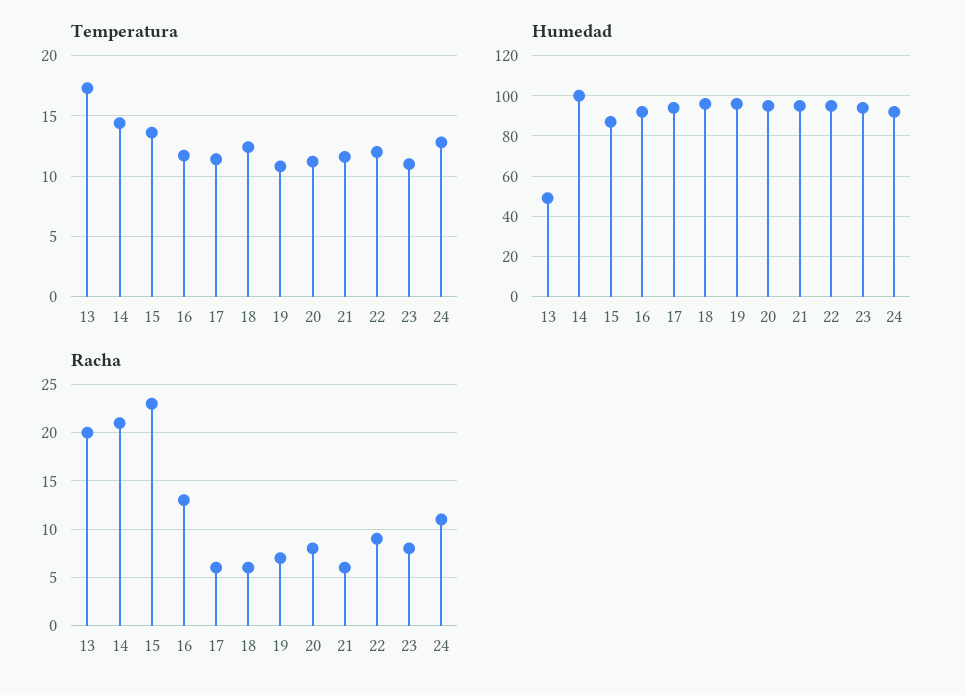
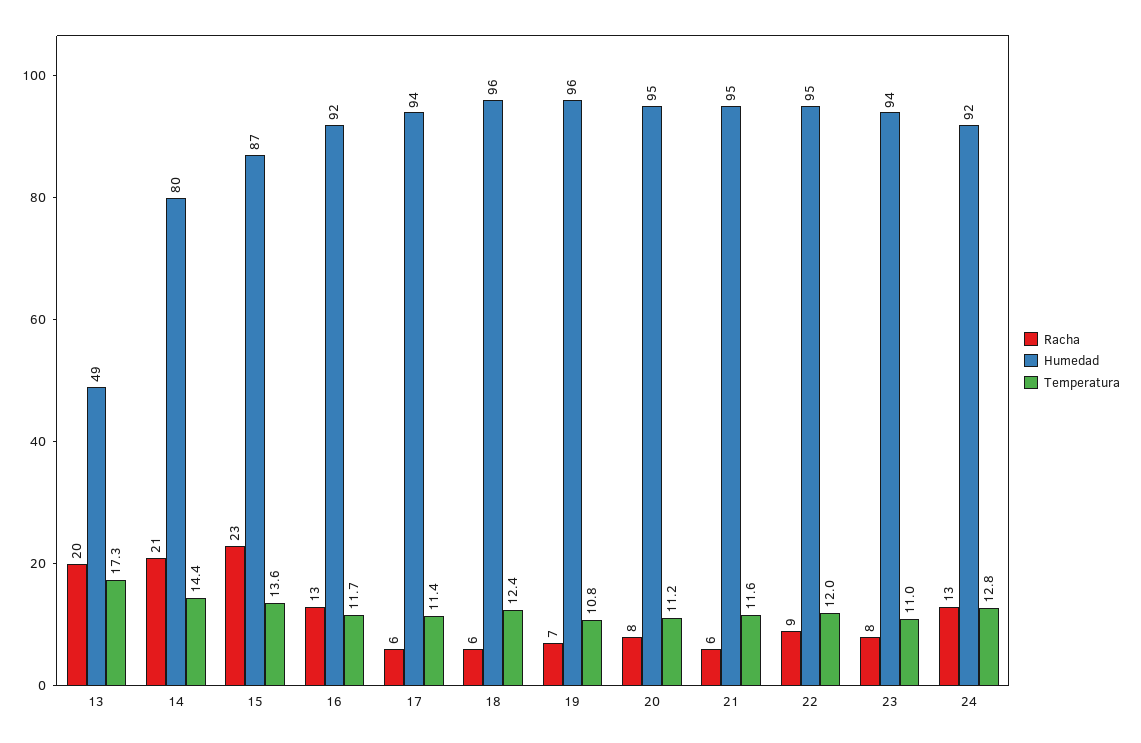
  {
    "Temperatura": {
      "13": 17.3,
      "14": 14.4,
      "15": 13.6,
      "16": 11.7,
      "17": 11.4,
      "18": 12.4,
      "19": 10.8,
      "20": 11.2,
      "21": 11.6,
      "22": 12,
      "23": 11,
      "24": 12.8
    },
    "Humedad": {
      "13": 49,
-     "14": 100,
+     "14": 80,
      "15": 87,
      "16": 92,
      "17": 94,
      "18": 96,
      "19": 96,
      "20": 95,
      "21": 95,
      "22": 95,
      "23": 94,
      "24": 92
    },
    "Racha": {
      "13": 20,
      "14": 21,
      "15": 23,
      "16": 13,
      "17": 6,
      "18": 6,
      "19": 7,
      "20": 8,
      "21": 6,
      "22": 9,
      "23": 8,
-     "24": 11
+     "24": 13
    }
  }

